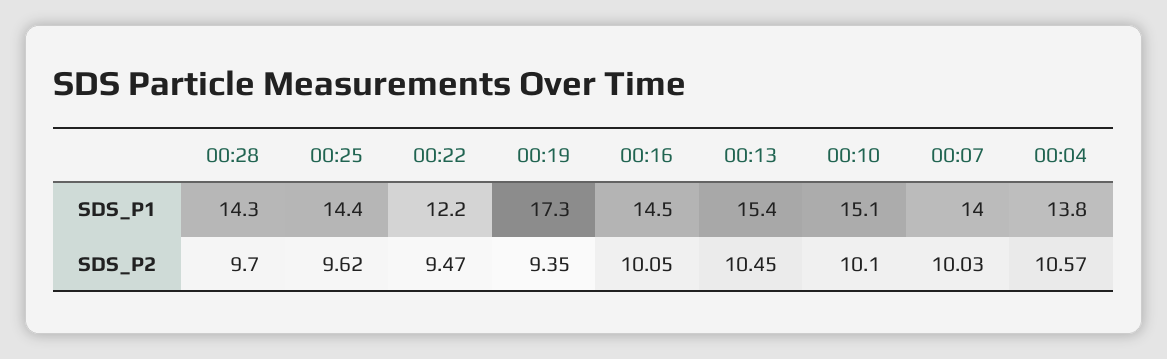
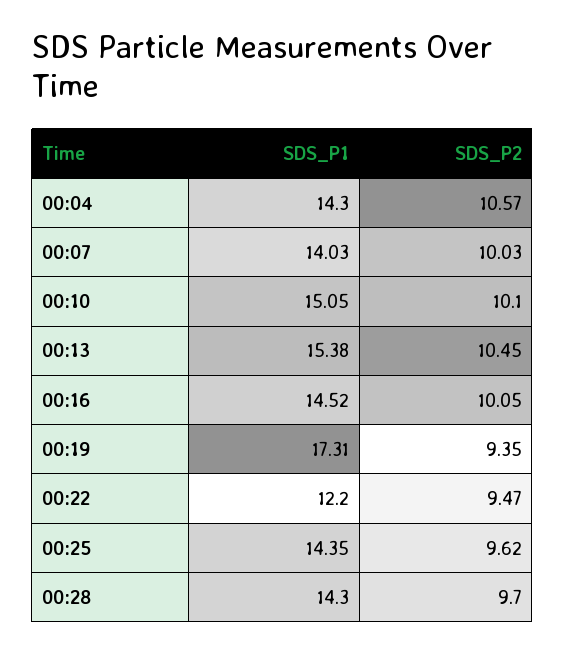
  {
    "00:28": {
      "SDS_P1": 14.3,
      "SDS_P2": 9.7
    },
    "00:25": {
      "SDS_P1": 14.35,
      "SDS_P2": 9.62
    },
    "00:22": {
      "SDS_P1": 12.2,
      "SDS_P2": 9.47
    },
    "00:19": {
      "SDS_P1": 17.31,
      "SDS_P2": 9.35
    },
    "00:16": {
      "SDS_P1": 14.52,
      "SDS_P2": 10.05
    },
    "00:13": {
      "SDS_P1": 15.38,
      "SDS_P2": 10.45
    },
    "00:10": {
      "SDS_P1": 15.05,
      "SDS_P2": 10.1
    },
    "00:07": {
      "SDS_P1": 14.03,
      "SDS_P2": 10.03
    },
    "00:04": {
-     "SDS_P1": 13.8,
+     "SDS_P1": 14.3,
      "SDS_P2": 10.57
    }
  }

